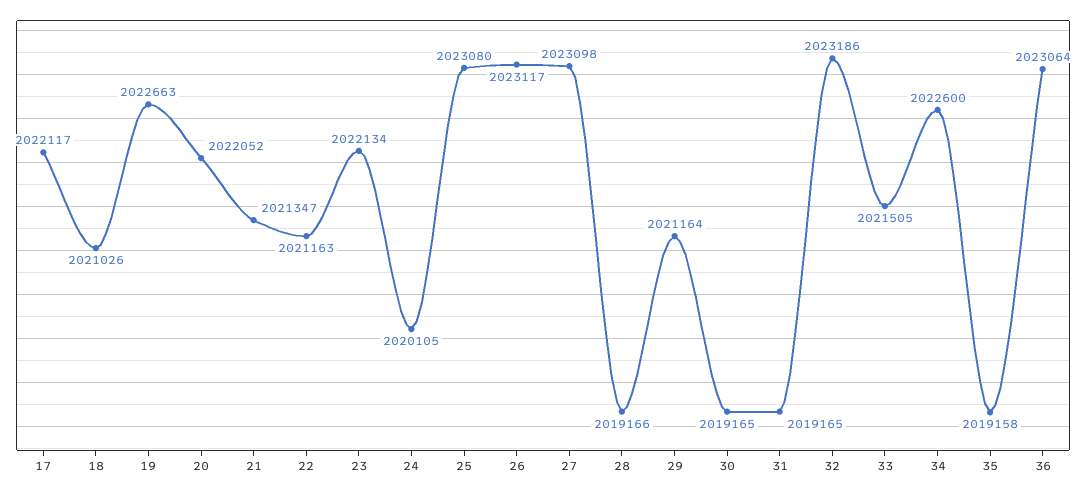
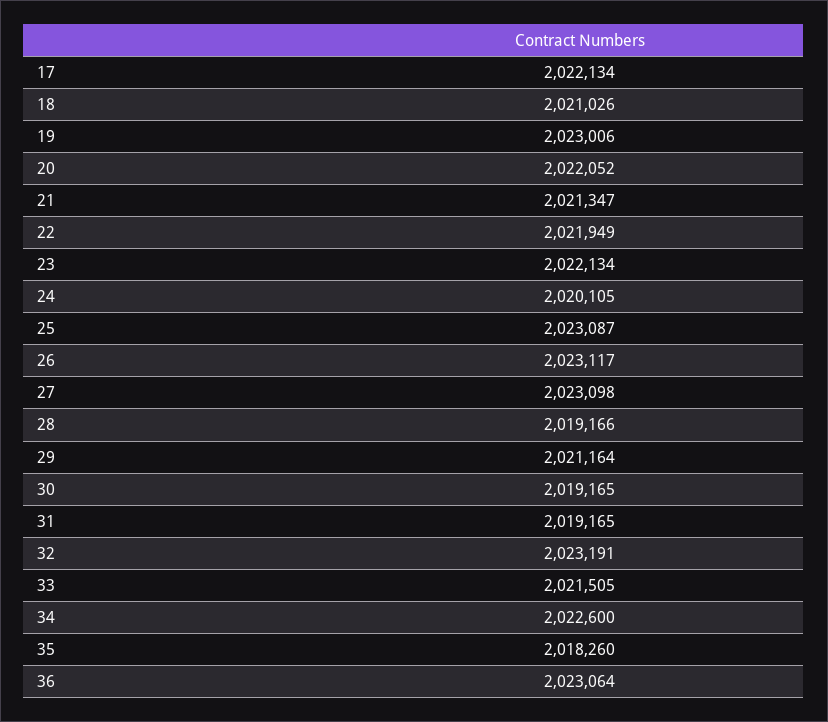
  {
-   "17": 2022117,
+   "17": 2022134,
    "18": 2021026,
-   "19": 2022663,
+   "19": 2023006,
    "20": 2022052,
    "21": 2021347,
-   "22": 2021163,
+   "22": 2021949,
    "23": 2022134,
    "24": 2020105,
-   "25": 2023080,
+   "25": 2023087,
    "26": 2023117,
    "27": 2023098,
    "28": 2019166,
    "29": 2021164,
    "30": 2019165,
    "31": 2019165,
-   "32": 2023186,
+   "32": 2023191,
    "33": 2021505,
    "34": 2022600,
-   "35": 2019158,
+   "35": 2018260,
    "36": 2023064
  }

